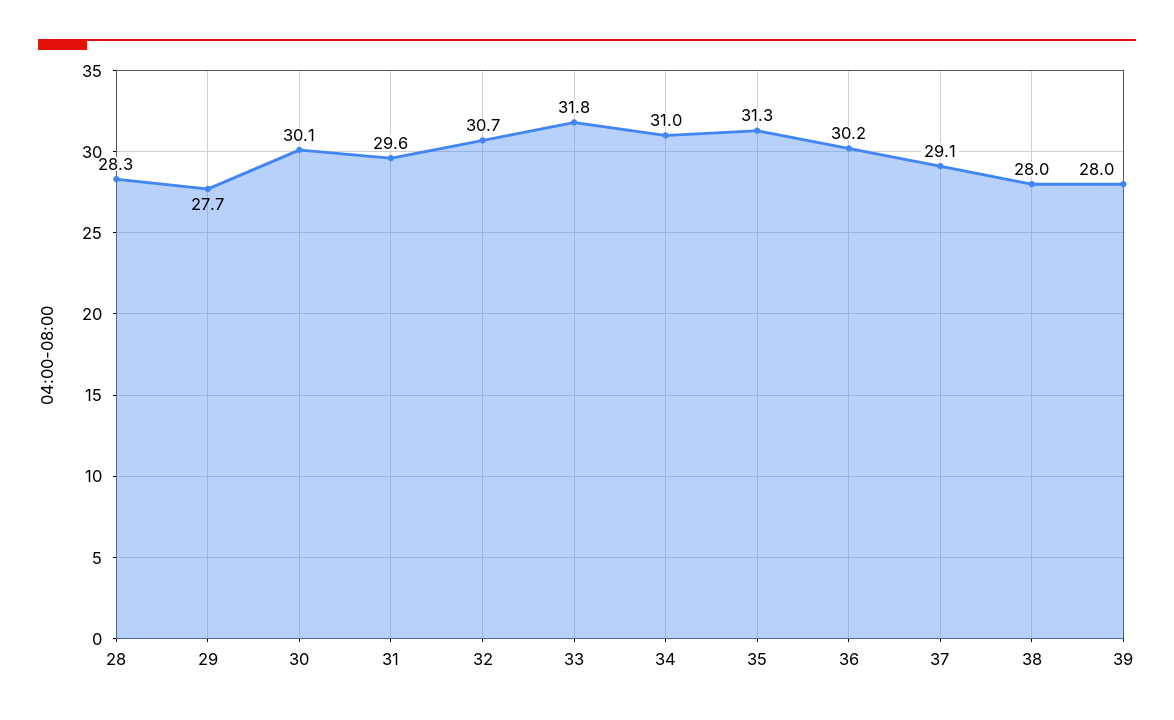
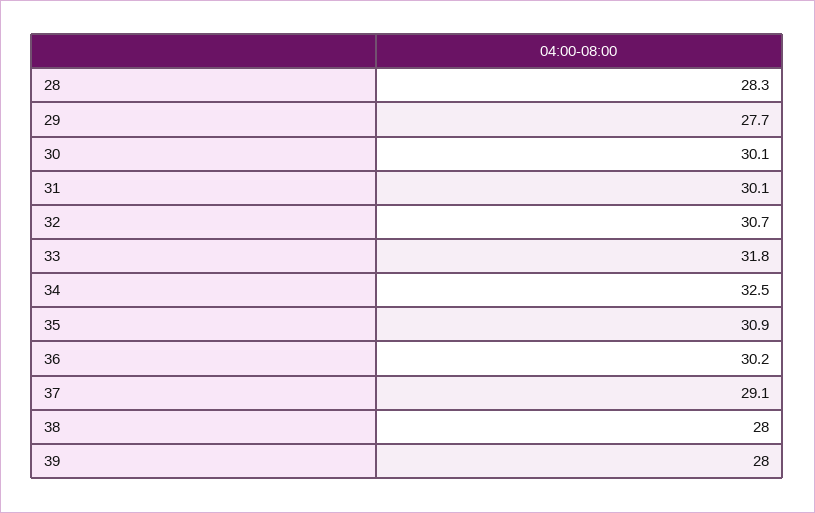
  {
    "28": 28.3,
    "29": 27.7,
    "30": 30.1,
-   "31": 29.6,
+   "31": 30.1,
    "32": 30.7,
    "33": 31.8,
-   "34": 31,
+   "34": 32.5,
-   "35": 31.3,
+   "35": 30.9,
    "36": 30.2,
    "37": 29.1,
    "38": 28,
    "39": 28
  }

